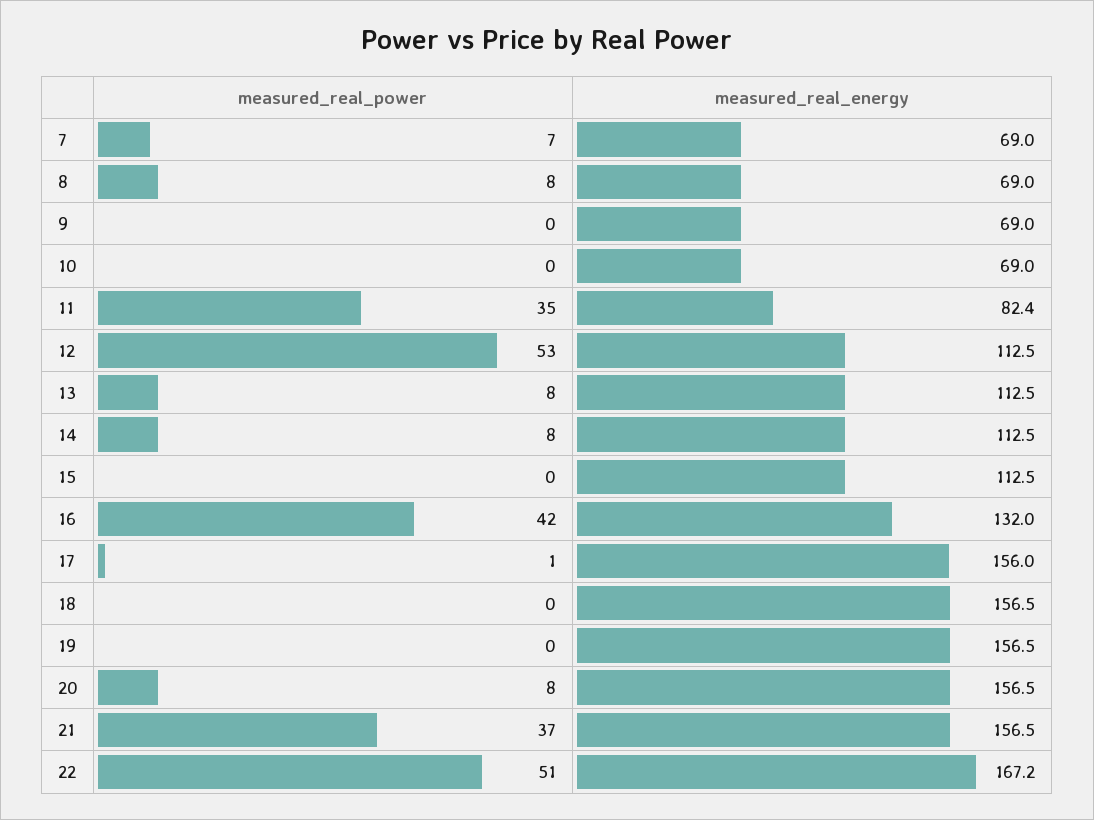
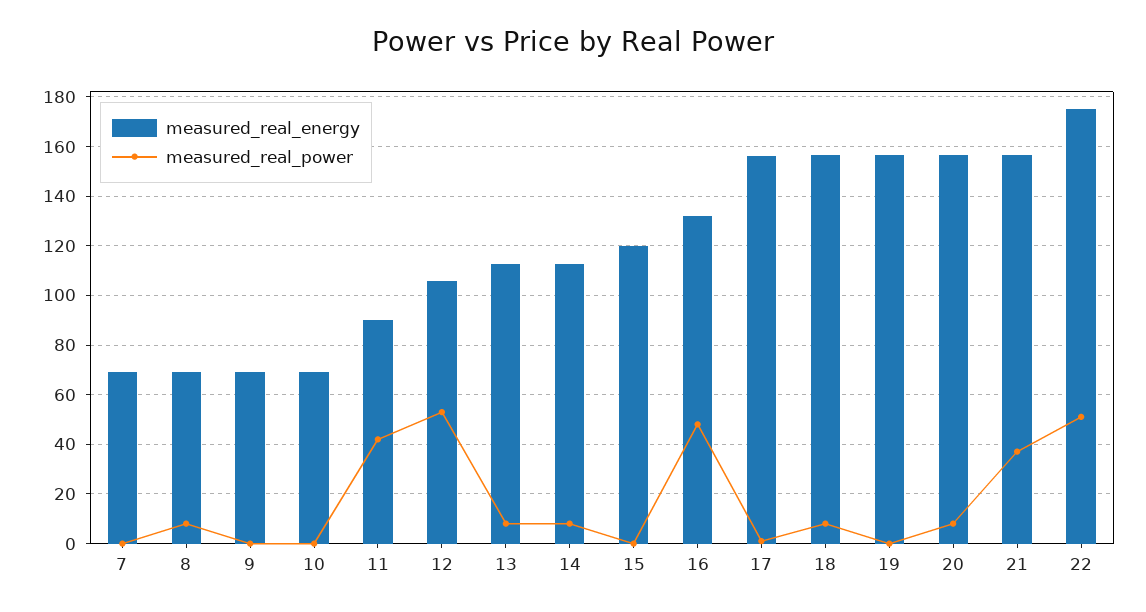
  {
    "measured_real_power": {
-     "7": 7,
+     "7": 0,
      "8": 8,
      "9": 0,
      "10": 0,
-     "11": 35,
+     "11": 42.5,
      "12": 53,
      "13": 8,
      "14": 8,
      "15": 0,
-     "16": 42,
+     "16": 47.5,
      "17": 1,
-     "18": 0,
+     "18": 7.5,
      "19": 0,
      "20": 8,
      "21": 37,
      "22": 51
    },
    "measured_real_energy": {
      "7": 69,
      "8": 69,
      "9": 69,
      "10": 69,
-     "11": 82.4,
+     "11": 90,
-     "12": 112.5,
+     "12": 105,
      "13": 112.5,
      "14": 112.5,
-     "15": 112.5,
+     "15": 120,
      "16": 132,
      "17": 156,
      "18": 156.5,
      "19": 156.5,
      "20": 156.5,
      "21": 156.5,
-     "22": 167.2
+     "22": 175
    }
  }

